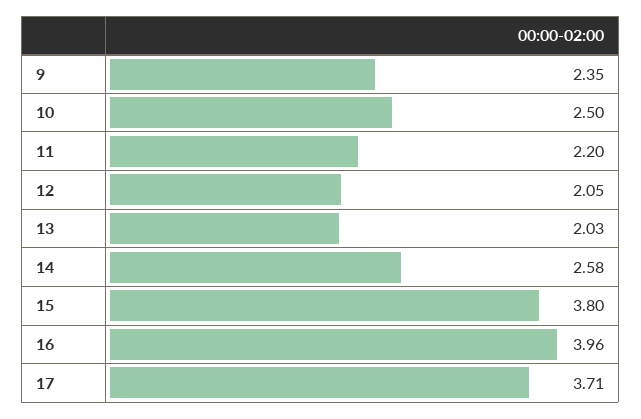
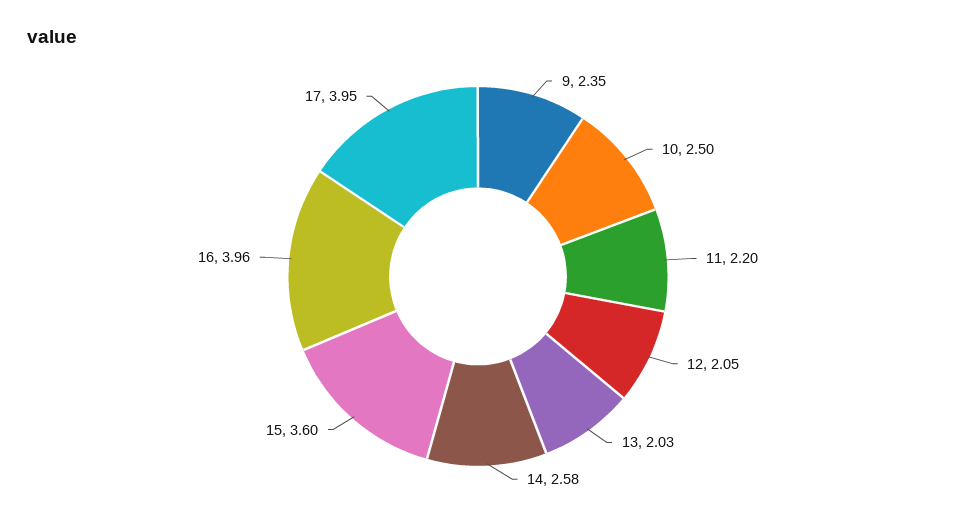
  {
    "9": 2.35,
    "10": 2.5,
    "11": 2.2,
    "12": 2.05,
    "13": 2.03,
    "14": 2.58,
-   "15": 3.8,
+   "15": 3.6,
    "16": 3.96,
-   "17": 3.71
+   "17": 3.95
  }

